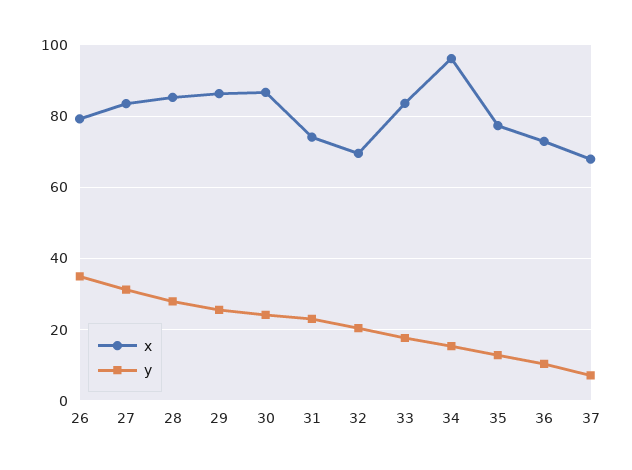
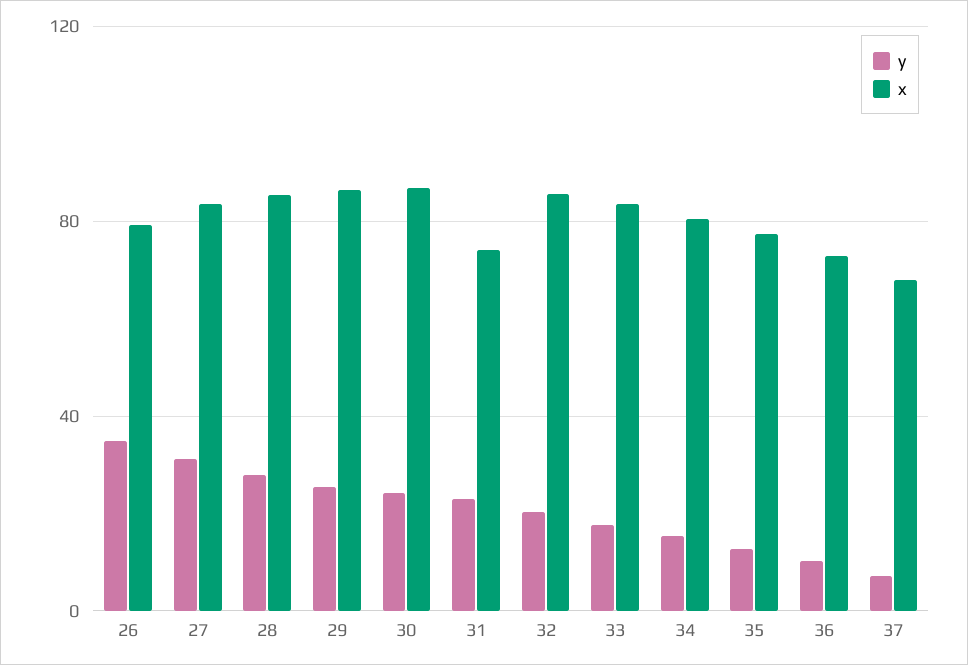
  {
    "x": {
      "26": 80,
      "27": 84,
      "28": 86,
      "29": 86,
      "30": 86,
      "31": 74,
-     "32": 70,
+     "32": 85,
      "33": 84,
-     "34": 96,
+     "34": 80,
      "35": 78,
      "36": 72,
      "37": 68
    },
    "y": {
      "26": 34,
      "27": 32,
      "28": 28,
      "29": 26,
      "30": 24,
      "31": 24,
      "32": 20,
      "33": 18,
      "34": 16,
      "35": 12,
      "36": 10,
      "37": 8
    }
  }

